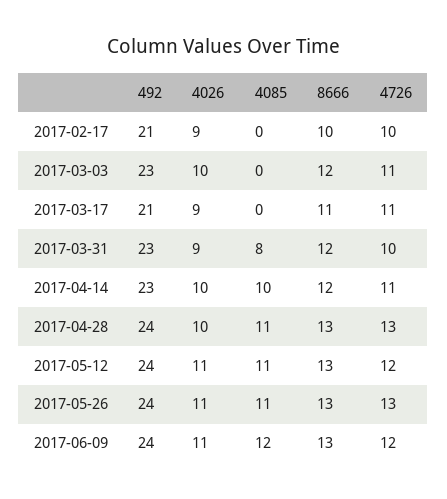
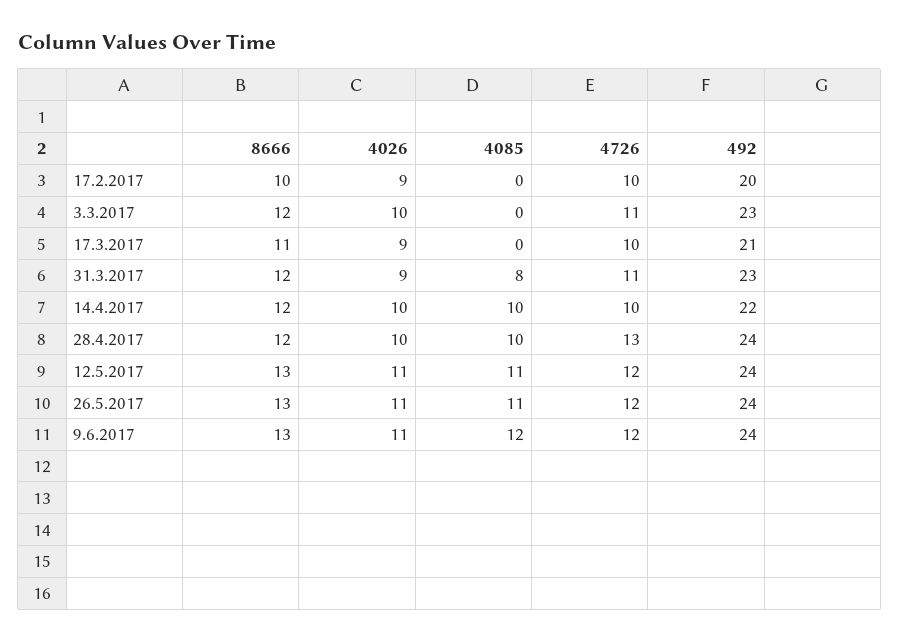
  {
    "492": {
-     "2017-02-17": 21,
+     "2017-02-17": 20,
      "2017-03-03": 23,
      "2017-03-17": 21,
      "2017-03-31": 23,
-     "2017-04-14": 23,
+     "2017-04-14": 22,
      "2017-04-28": 24,
      "2017-05-12": 24,
      "2017-05-26": 24,
      "2017-06-09": 24
    },
    "4026": {
      "2017-02-17": 9,
      "2017-03-03": 10,
      "2017-03-17": 9,
      "2017-03-31": 9,
      "2017-04-14": 10,
      "2017-04-28": 10,
      "2017-05-12": 11,
      "2017-05-26": 11,
      "2017-06-09": 11
    },
    "4085": {
      "2017-02-17": 0,
      "2017-03-03": 0,
      "2017-03-17": 0,
      "2017-03-31": 8,
      "2017-04-14": 10,
-     "2017-04-28": 11,
+     "2017-04-28": 10,
      "2017-05-12": 11,
      "2017-05-26": 11,
      "2017-06-09": 12
    },
    "8666": {
      "2017-02-17": 10,
      "2017-03-03": 12,
      "2017-03-17": 11,
      "2017-03-31": 12,
      "2017-04-14": 12,
-     "2017-04-28": 13,
+     "2017-04-28": 12,
      "2017-05-12": 13,
      "2017-05-26": 13,
      "2017-06-09": 13
    },
    "4726": {
      "2017-02-17": 10,
      "2017-03-03": 11,
-     "2017-03-17": 11,
+     "2017-03-17": 10,
-     "2017-03-31": 10,
+     "2017-03-31": 11,
-     "2017-04-14": 11,
+     "2017-04-14": 10,
      "2017-04-28": 13,
      "2017-05-12": 12,
-     "2017-05-26": 13,
+     "2017-05-26": 12,
      "2017-06-09": 12
    }
  }

